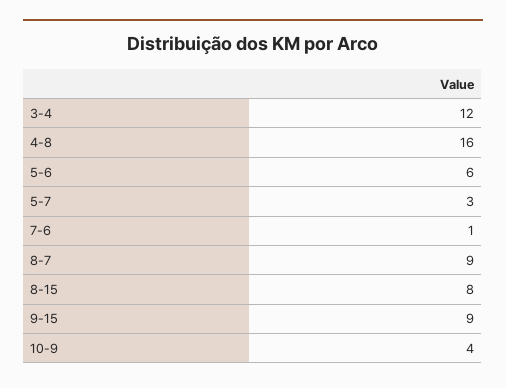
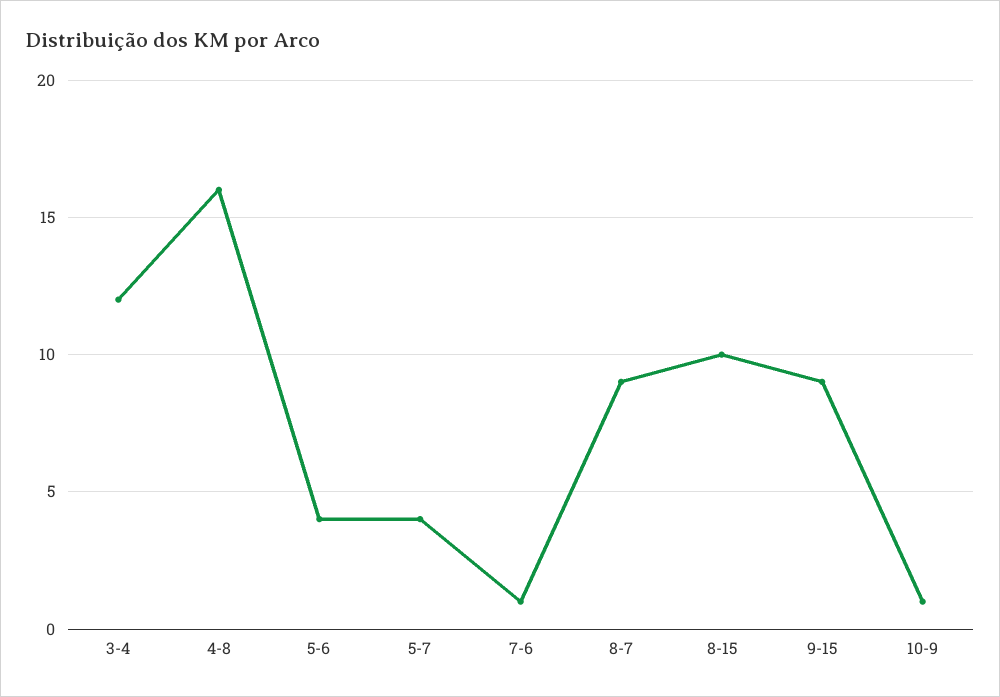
  {
    "3-4": 12,
    "4-8": 16,
-   "5-6": 6,
+   "5-6": 4,
-   "5-7": 3,
+   "5-7": 4,
    "7-6": 1,
    "8-7": 9,
-   "8-15": 8,
+   "8-15": 10,
    "9-15": 9,
-   "10-9": 4
+   "10-9": 1
  }

